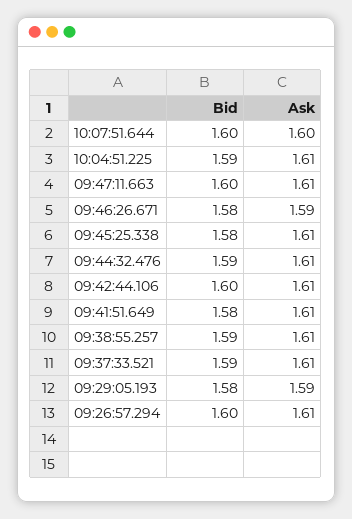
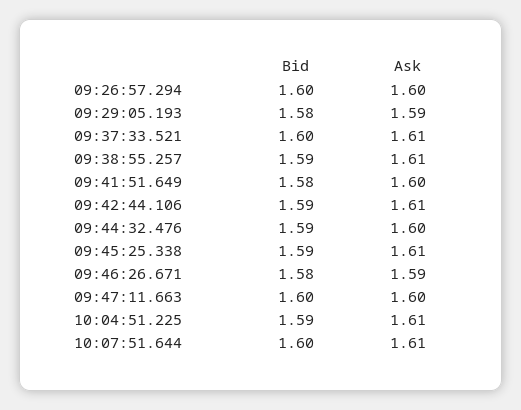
  {
    "Bid": {
      "10:07:51.644": 1.6,
      "10:04:51.225": 1.59,
      "09:47:11.663": 1.6,
      "09:46:26.671": 1.58,
-     "09:45:25.338": 1.58,
+     "09:45:25.338": 1.59,
      "09:44:32.476": 1.59,
-     "09:42:44.106": 1.6,
+     "09:42:44.106": 1.59,
      "09:41:51.649": 1.58,
      "09:38:55.257": 1.59,
-     "09:37:33.521": 1.59,
+     "09:37:33.521": 1.6,
      "09:29:05.193": 1.58,
      "09:26:57.294": 1.6
    },
    "Ask": {
-     "10:07:51.644": 1.6,
+     "10:07:51.644": 1.61,
      "10:04:51.225": 1.61,
-     "09:47:11.663": 1.61,
+     "09:47:11.663": 1.6,
      "09:46:26.671": 1.59,
      "09:45:25.338": 1.61,
-     "09:44:32.476": 1.61,
+     "09:44:32.476": 1.6,
      "09:42:44.106": 1.61,
-     "09:41:51.649": 1.61,
+     "09:41:51.649": 1.6,
      "09:38:55.257": 1.61,
      "09:37:33.521": 1.61,
      "09:29:05.193": 1.59,
-     "09:26:57.294": 1.61
+     "09:26:57.294": 1.6
    }
  }

